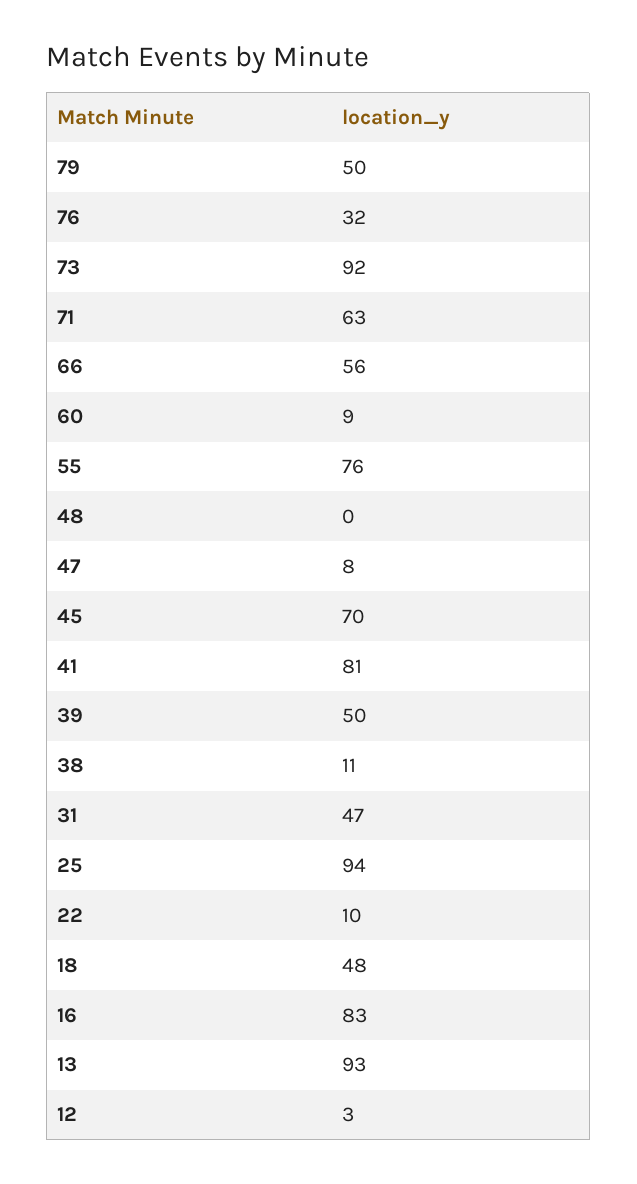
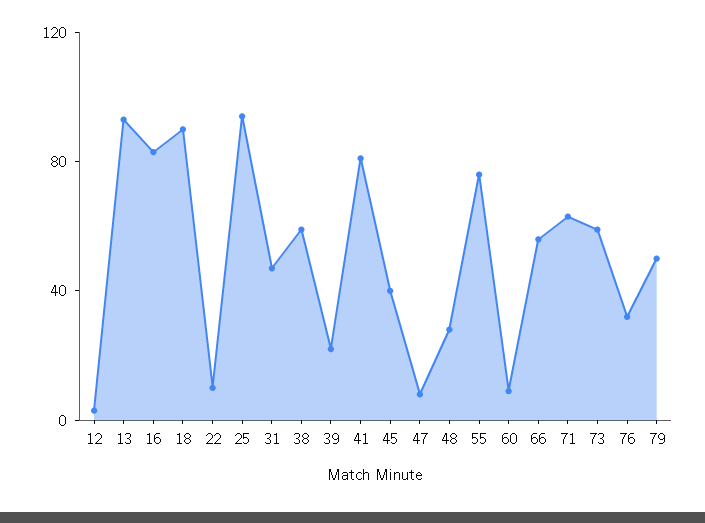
  {
    "79": 50,
    "76": 32,
-   "73": 92,
+   "73": 60,
    "71": 63,
    "66": 56,
    "60": 9,
    "55": 76,
-   "48": 0,
+   "48": 30,
    "47": 8,
-   "45": 70,
+   "45": 40,
    "41": 81,
-   "39": 50,
+   "39": 20,
-   "38": 11,
+   "38": 60,
    "31": 47,
    "25": 94,
    "22": 10,
-   "18": 48,
+   "18": 90,
    "16": 83,
    "13": 93,
    "12": 3
  }

